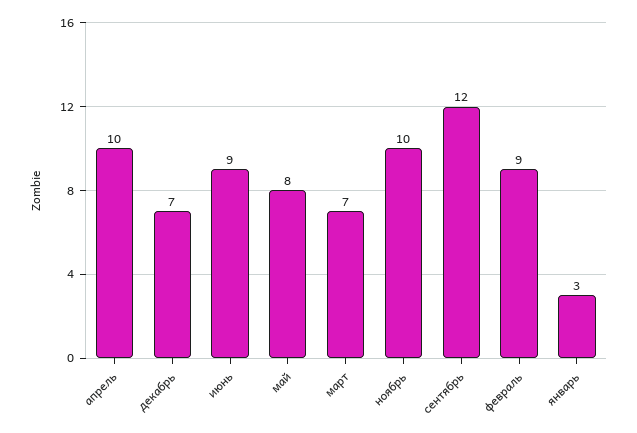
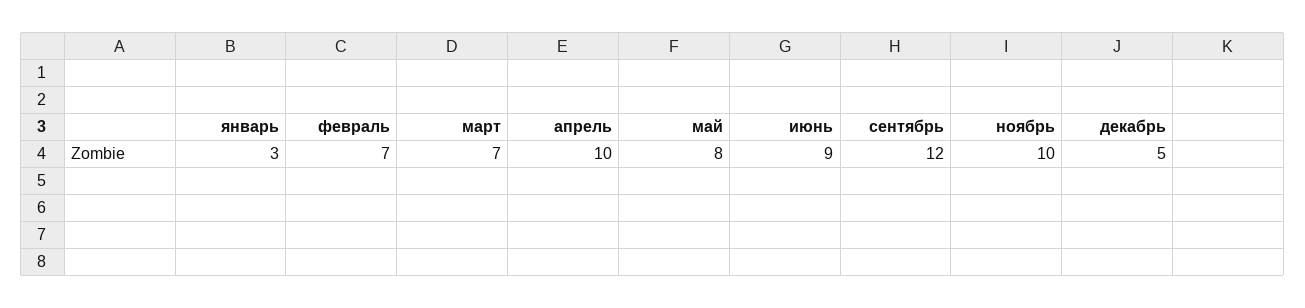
  {
    "апрель": 10,
-   "декабрь": 7,
+   "декабрь": 5,
    "июнь": 9,
    "май": 8,
    "март": 7,
    "ноябрь": 10,
    "сентябрь": 12,
-   "февраль": 9,
+   "февраль": 7,
    "январь": 3
  }

